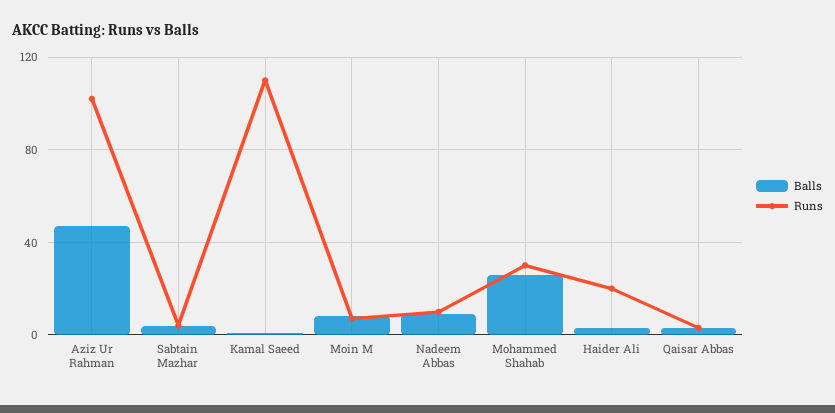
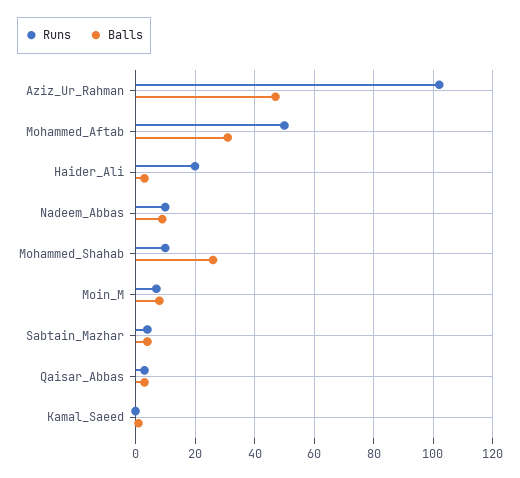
  {
    "Balls": {
      "Aziz Ur Rahman": 45,
      "Sabtain Mazhar": 5,
      "Kamal Saeed": 0,
      "Moin M": 10,
      "Nadeem Abbas": 10,
      "Mohammed Shahab": 25,
      "Haider Ali": 5,
-     "Qaisar Abbas": 5
+     "Qaisar Abbas": 5,
+     "Mohammed_Aftab": 30
    },
    "Runs": {
      "Aziz Ur Rahman": 100,
      "Sabtain Mazhar": 5,
-     "Kamal Saeed": 110,
+     "Kamal Saeed": 0,
      "Moin M": 5,
      "Nadeem Abbas": 10,
-     "Mohammed Shahab": 30,
+     "Mohammed Shahab": 10,
      "Haider Ali": 20,
-     "Qaisar Abbas": 5
+     "Qaisar Abbas": 5,
+     "Mohammed_Aftab": 50
    }
  }

